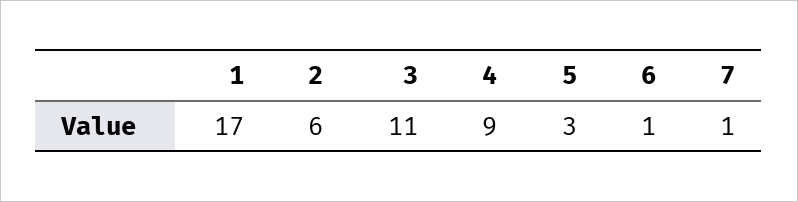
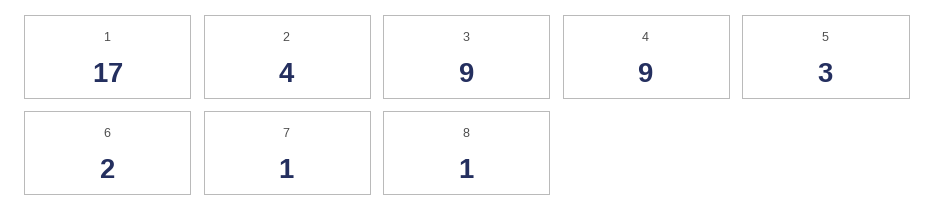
  {
    "1": 17,
-   "2": 6,
+   "2": 4,
-   "3": 11,
+   "3": 9,
    "4": 9,
    "5": 3,
-   "6": 1,
+   "6": 2,
-   "7": 1
+   "7": 1,
+   "8": 1
  }

